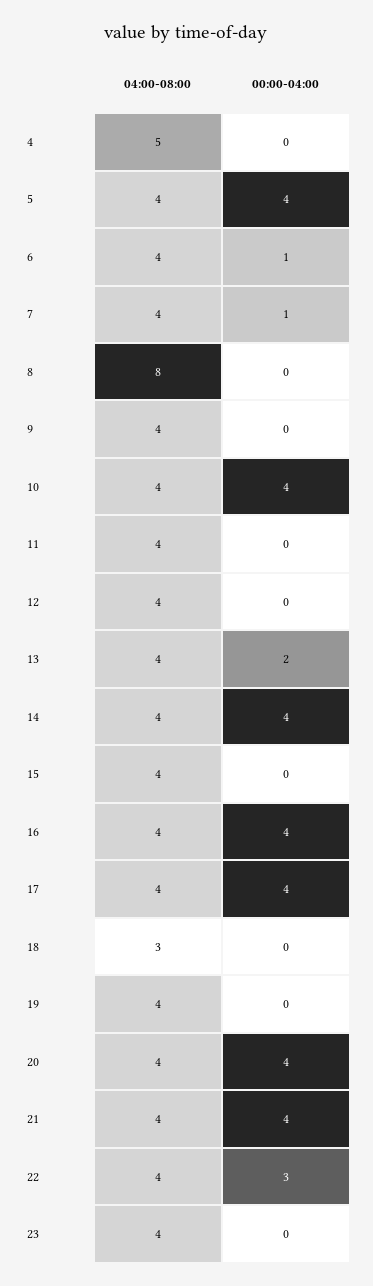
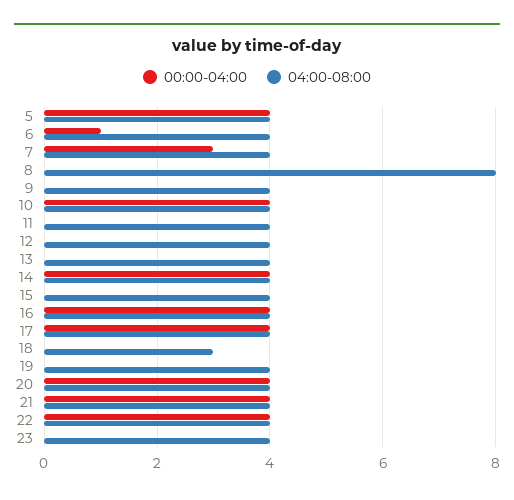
  {
    "04:00-08:00": {
-     "4": 5,
      "5": 4,
      "6": 4,
      "7": 4,
      "8": 8,
      "9": 4,
      "10": 4,
      "11": 4,
      "12": 4,
      "13": 4,
      "14": 4,
      "15": 4,
      "16": 4,
      "17": 4,
      "18": 3,
      "19": 4,
      "20": 4,
      "21": 4,
      "22": 4,
      "23": 4
    },
    "00:00-04:00": {
-     "4": 0,
      "5": 4,
      "6": 1,
-     "7": 1,
+     "7": 3,
      "8": 0,
      "9": 0,
      "10": 4,
      "11": 0,
      "12": 0,
-     "13": 2,
+     "13": 0,
      "14": 4,
      "15": 0,
      "16": 4,
      "17": 4,
      "18": 0,
      "19": 0,
      "20": 4,
      "21": 4,
-     "22": 3,
+     "22": 4,
      "23": 0
    }
  }

